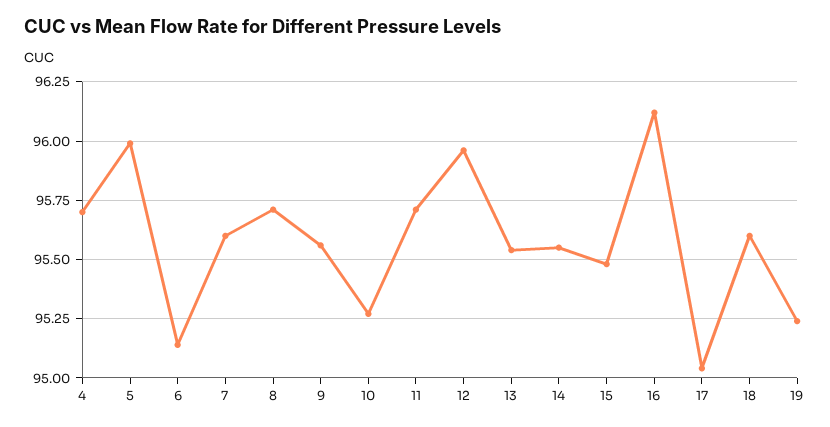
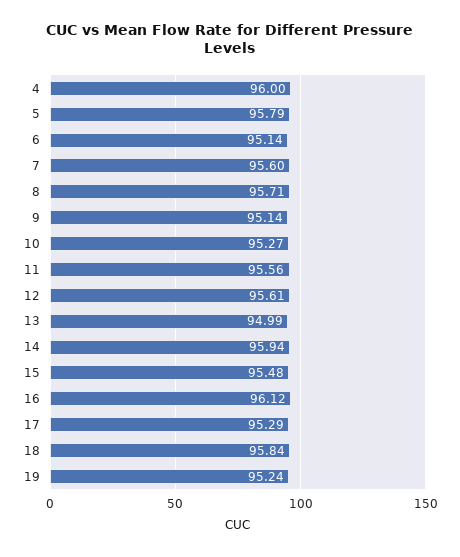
  {
-   "4": 95.7,
+   "4": 96,
-   "5": 96,
+   "5": 95.79,
    "6": 95.14,
    "7": 95.6,
    "8": 95.71,
-   "9": 95.55,
+   "9": 95.14,
    "10": 95.27,
-   "11": 95.7,
+   "11": 95.56,
-   "12": 95.95,
+   "12": 95.61,
-   "13": 95.55,
+   "13": 94.99,
-   "14": 95.55,
+   "14": 95.94,
    "15": 95.48,
    "16": 96.12,
-   "17": 95.05,
+   "17": 95.29,
-   "18": 95.6,
+   "18": 95.84,
    "19": 95.24
  }

